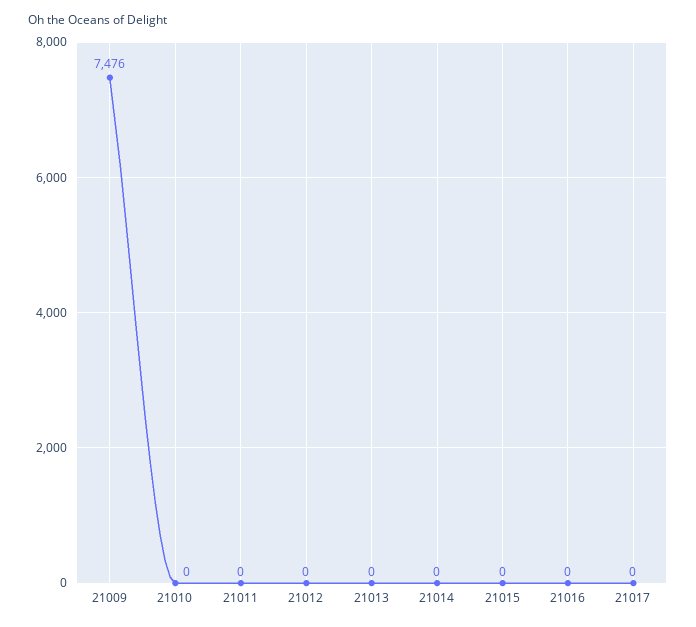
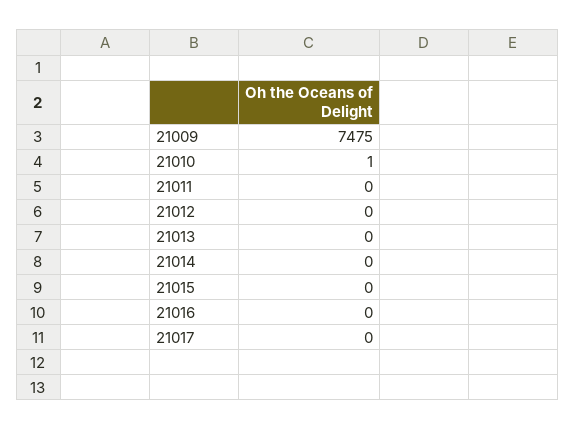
  {
-   "21009": 7476,
+   "21009": 7475,
-   "21010": 0,
+   "21010": 1,
    "21011": 0,
    "21012": 0,
    "21013": 0,
    "21014": 0,
    "21015": 0,
    "21016": 0,
    "21017": 0
  }

